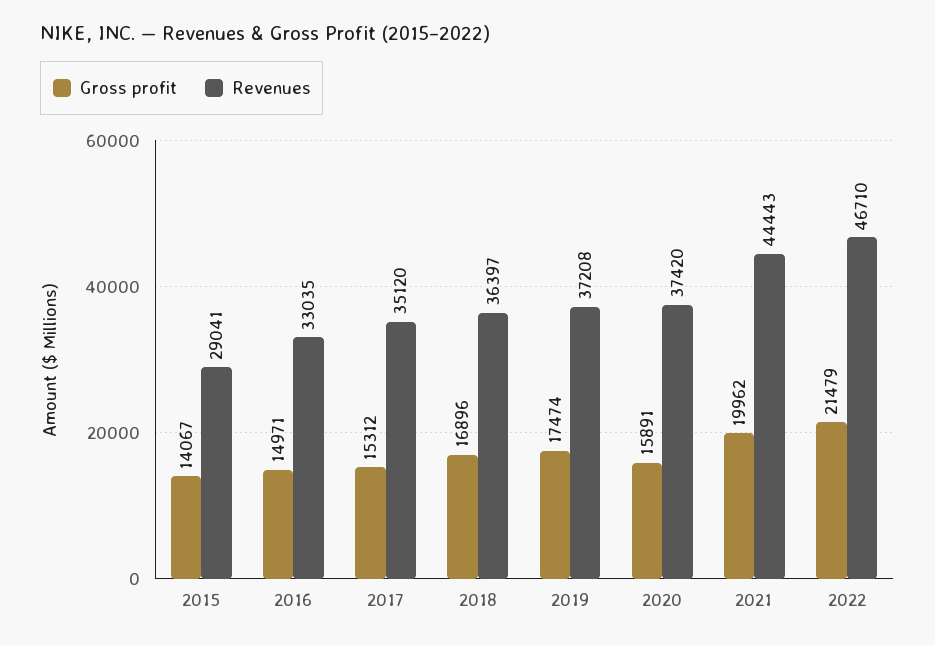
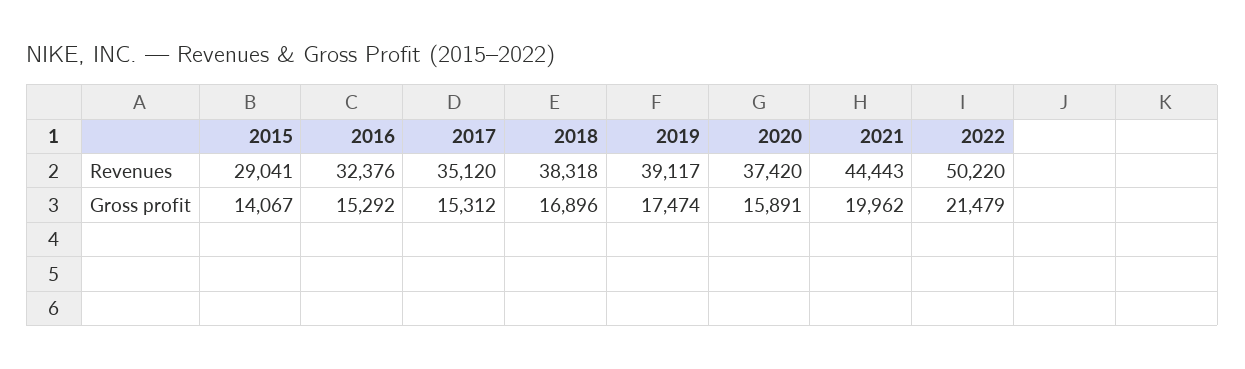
  {
    "Gross profit": {
      "2015": 14067,
-     "2016": 14971,
+     "2016": 15292,
      "2017": 15312,
      "2018": 16896,
      "2019": 17474,
      "2020": 15891,
      "2021": 19962,
      "2022": 21479
    },
    "Revenues": {
      "2015": 29041,
-     "2016": 33035,
+     "2016": 32376,
      "2017": 35120,
-     "2018": 36397,
+     "2018": 38318,
-     "2019": 37208,
+     "2019": 39117,
      "2020": 37420,
      "2021": 44443,
-     "2022": 46710
+     "2022": 50220
    }
  }

